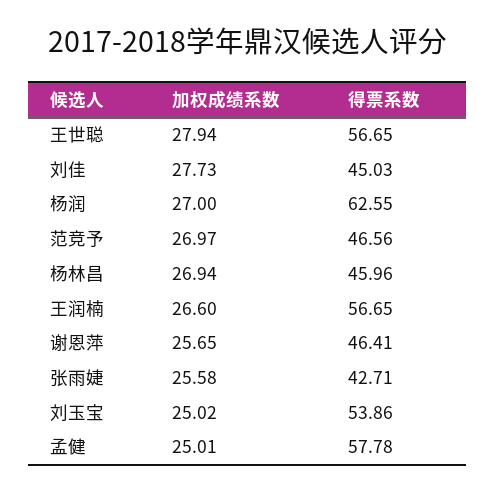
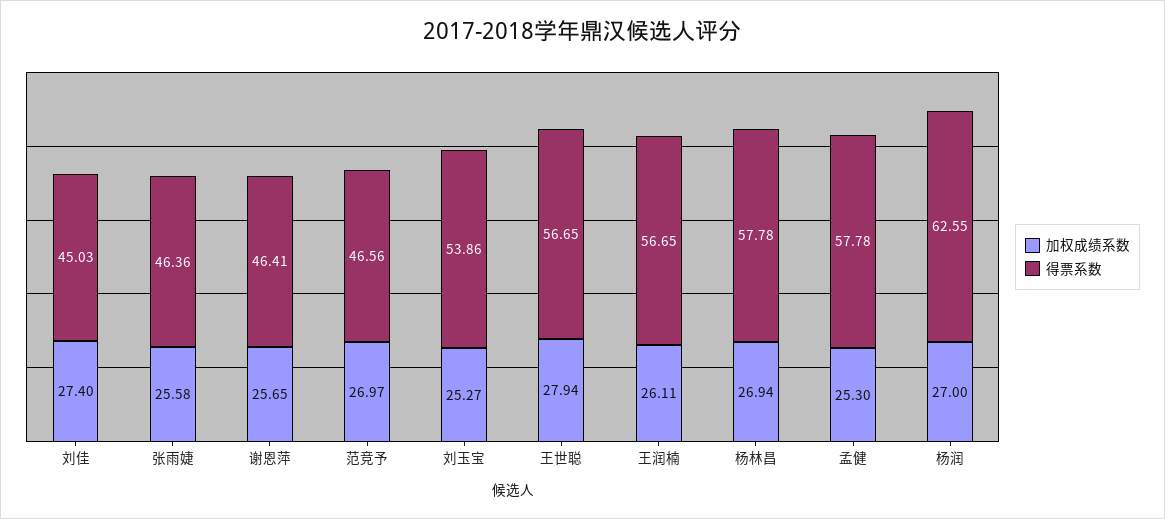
  {
    "加权成绩系数": {
      "王世聪": 27.94,
-     "刘佳": 27.73,
+     "刘佳": 27.4,
      "杨润": 27,
      "范竞予": 26.97,
      "杨林昌": 26.94,
-     "王润楠": 26.6,
+     "王润楠": 26.11,
      "谢恩萍": 25.65,
      "张雨婕": 25.58,
-     "刘玉宝": 25.02,
+     "刘玉宝": 25.27,
-     "孟健": 25.01
+     "孟健": 25.3
    },
    "得票系数": {
      "王世聪": 56.65,
      "刘佳": 45.03,
      "杨润": 62.55,
      "范竞予": 46.56,
-     "杨林昌": 45.96,
+     "杨林昌": 57.78,
      "王润楠": 56.65,
      "谢恩萍": 46.41,
-     "张雨婕": 42.71,
+     "张雨婕": 46.36,
      "刘玉宝": 53.86,
      "孟健": 57.78
    }
  }

